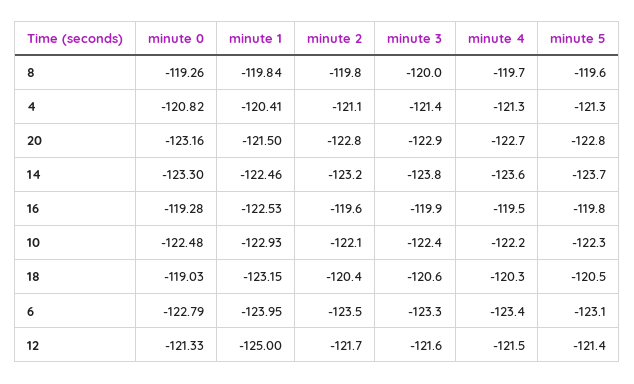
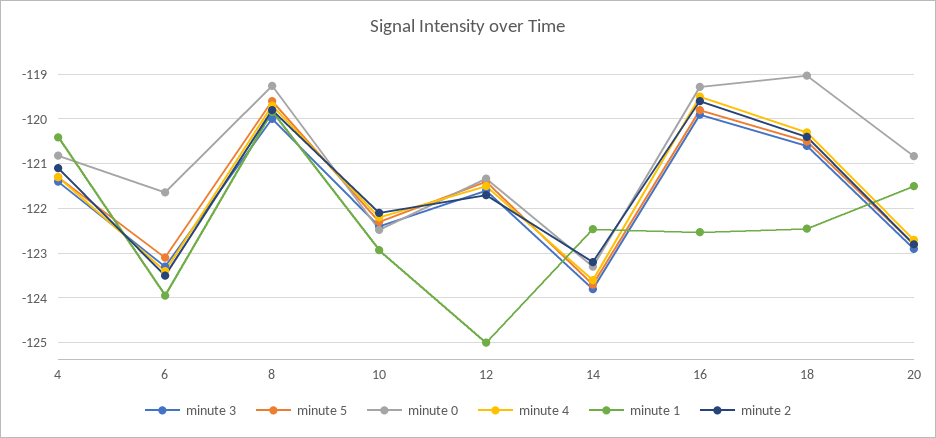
  {
    "minute 0": {
      "8": -119.26,
      "4": -120.82,
-     "20": -123.16,
+     "20": -120.8,
      "14": -123.3,
      "16": -119.28,
      "10": -122.48,
      "18": -119.03,
-     "6": -122.79,
+     "6": -121.6,
      "12": -121.33
    },
    "minute 1": {
      "8": -119.84,
      "4": -120.41,
      "20": -121.5,
      "14": -122.46,
      "16": -122.53,
      "10": -122.93,
-     "18": -123.15,
+     "18": -122.4,
      "6": -123.95,
      "12": -125
    },
    "minute 2": {
      "8": -119.8,
      "4": -121.1,
      "20": -122.8,
      "14": -123.2,
      "16": -119.6,
      "10": -122.1,
      "18": -120.4,
      "6": -123.5,
      "12": -121.7
    },
    "minute 3": {
      "8": -120,
      "4": -121.4,
      "20": -122.9,
      "14": -123.8,
      "16": -119.9,
      "10": -122.4,
      "18": -120.6,
      "6": -123.3,
      "12": -121.6
    },
    "minute 4": {
      "8": -119.7,
      "4": -121.3,
      "20": -122.7,
      "14": -123.6,
      "16": -119.5,
      "10": -122.2,
      "18": -120.3,
      "6": -123.4,
      "12": -121.5
    },
    "minute 5": {
      "8": -119.6,
      "4": -121.3,
      "20": -122.8,
      "14": -123.7,
      "16": -119.8,
      "10": -122.3,
      "18": -120.5,
      "6": -123.1,
      "12": -121.4
    }
  }

